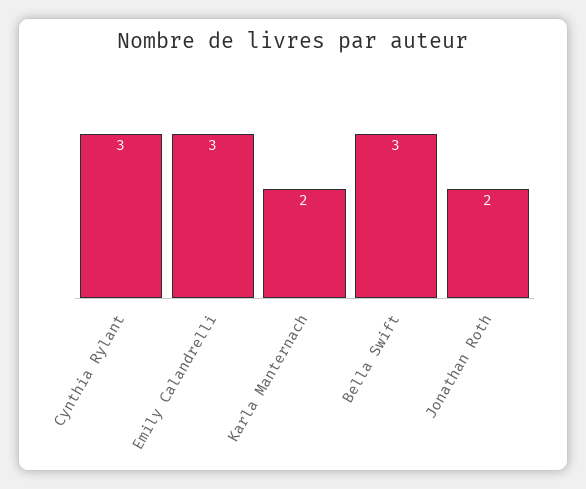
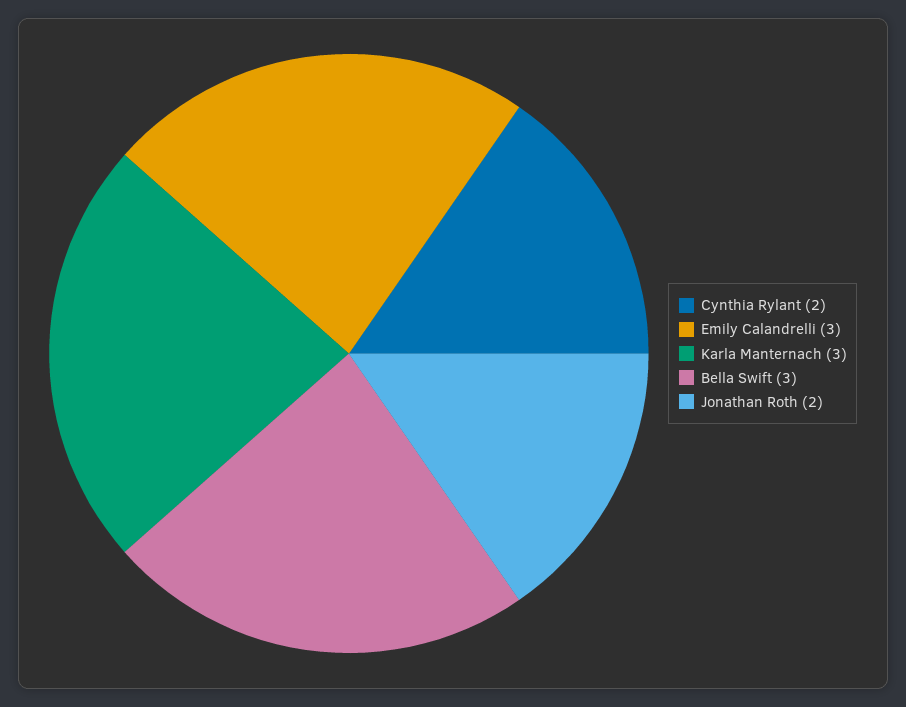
  {
-   "Cynthia Rylant": 3,
+   "Cynthia Rylant": 2,
    "Emily Calandrelli": 3,
-   "Karla Manternach": 2,
+   "Karla Manternach": 3,
    "Bella Swift": 3,
    "Jonathan Roth": 2
  }

